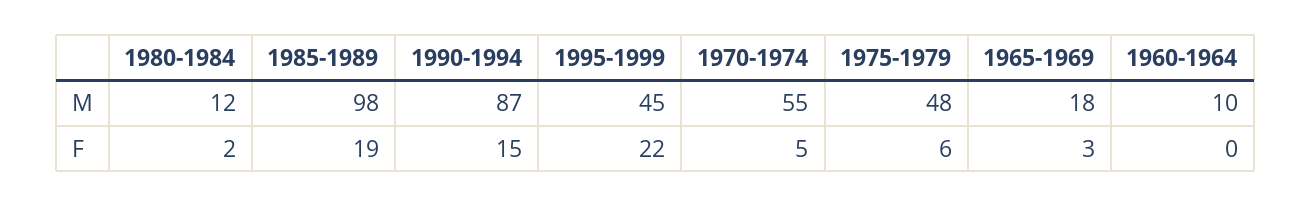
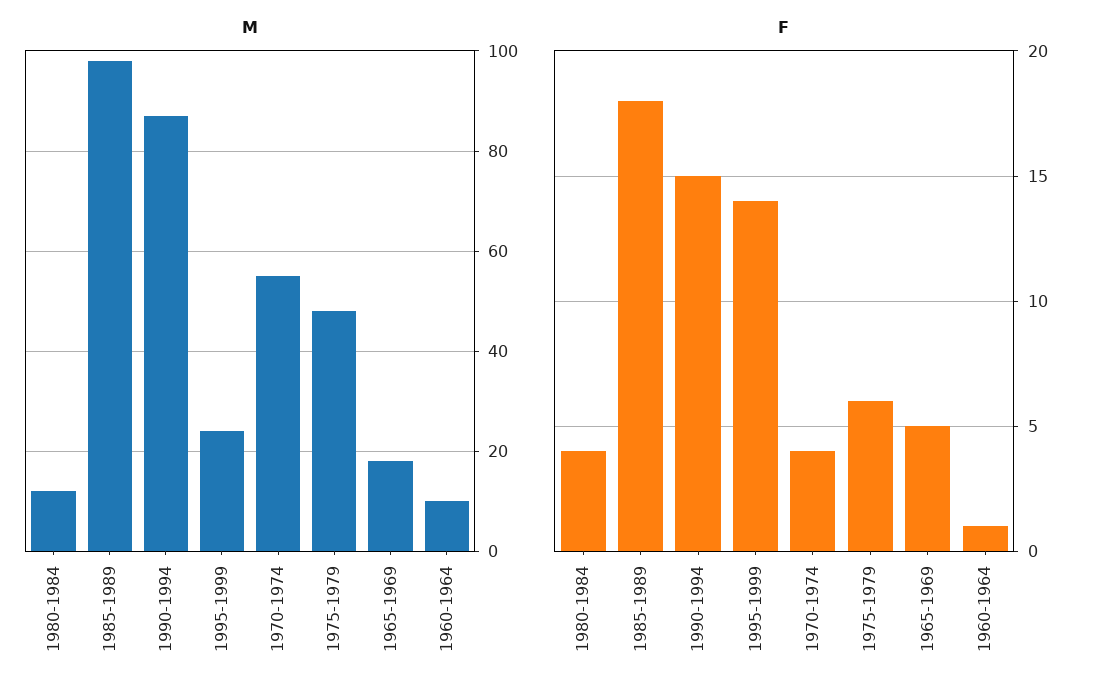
  {
    "M": {
      "1980-1984": 12,
      "1985-1989": 98,
      "1990-1994": 87,
-     "1995-1999": 45,
+     "1995-1999": 25,
      "1970-1974": 55,
      "1975-1979": 48,
      "1965-1969": 18,
      "1960-1964": 10
    },
    "F": {
-     "1980-1984": 2,
+     "1980-1984": 4,
-     "1985-1989": 19,
+     "1985-1989": 18,
      "1990-1994": 15,
-     "1995-1999": 22,
+     "1995-1999": 14,
-     "1970-1974": 5,
+     "1970-1974": 4,
      "1975-1979": 6,
-     "1965-1969": 3,
+     "1965-1969": 5,
-     "1960-1964": 0
+     "1960-1964": 1
    }
  }

